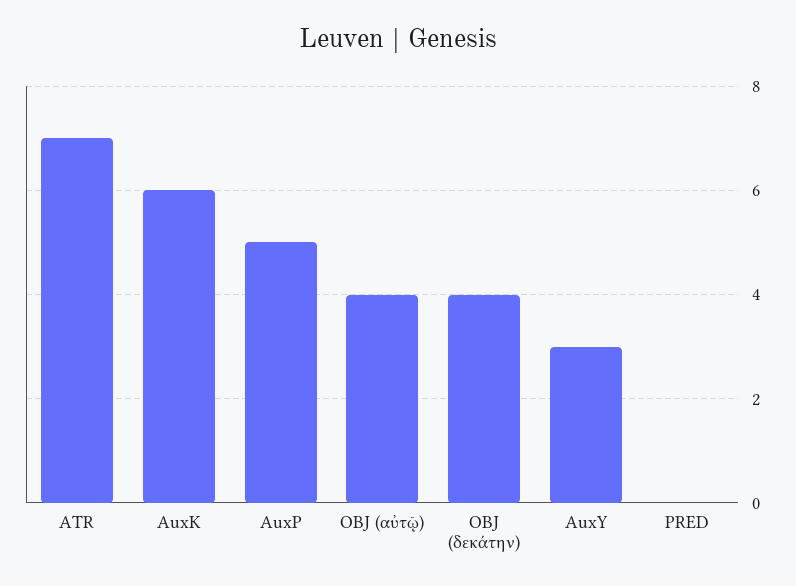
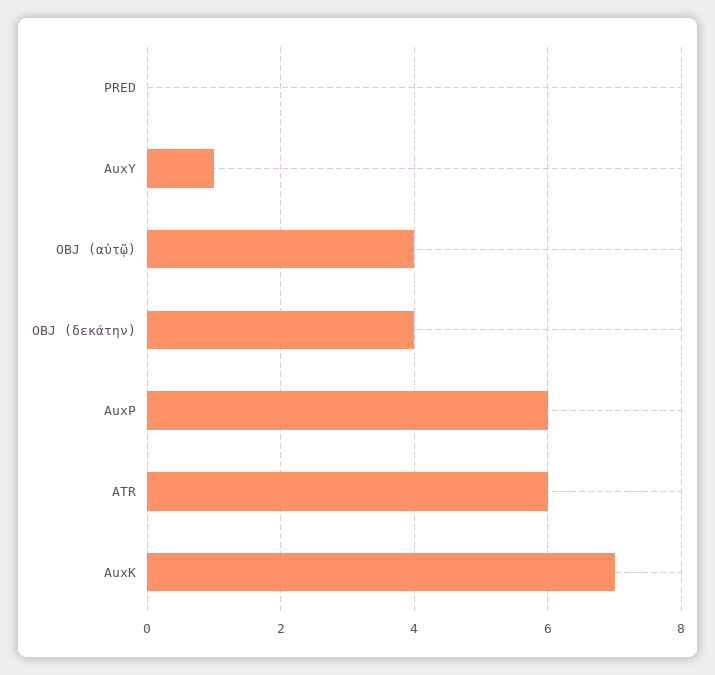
  {
-   "ATR": 7,
+   "ATR": 6,
-   "AuxK": 6,
+   "AuxK": 7,
-   "AuxP": 5,
+   "AuxP": 6,
    "OBJ (αὐτῷ)": 4,
    "OBJ (δεκάτην)": 4,
-   "AuxY": 3,
+   "AuxY": 1,
    "PRED": 0
  }

